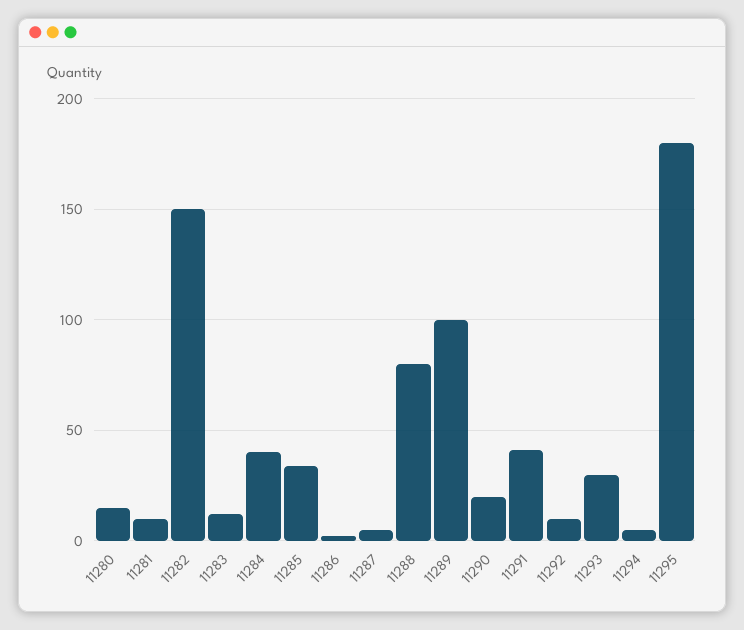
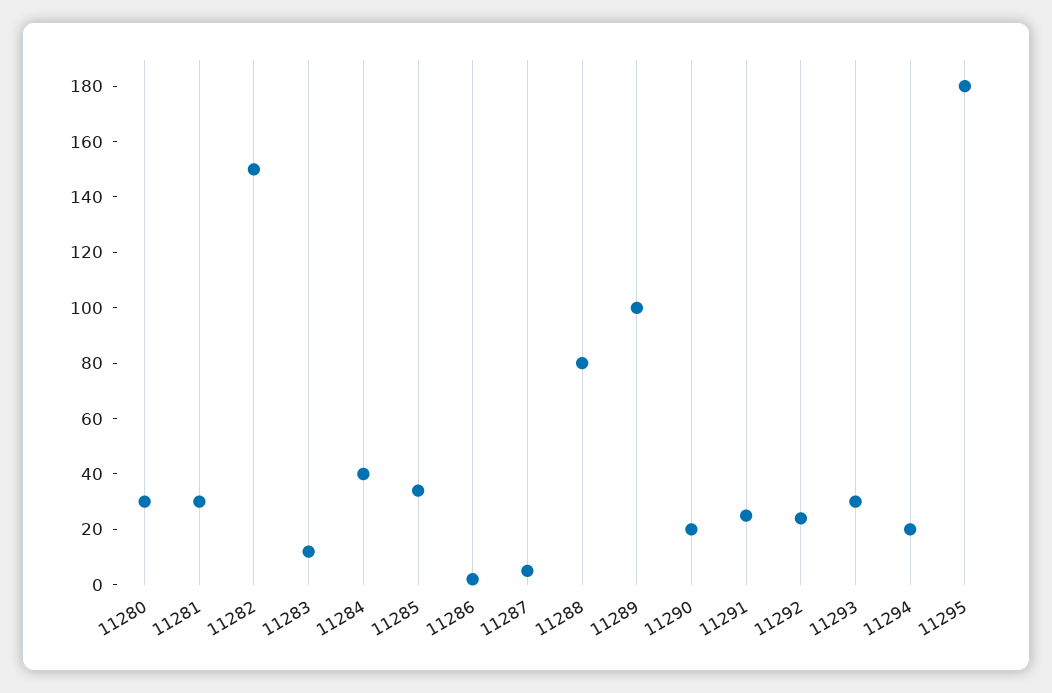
  {
-   "11280": 15,
+   "11280": 30,
-   "11281": 10,
+   "11281": 30,
    "11282": 150,
    "11283": 10,
    "11284": 40,
    "11285": 35,
    "11286": 0,
    "11287": 5,
    "11288": 80,
    "11289": 100,
    "11290": 20,
-   "11291": 40,
+   "11291": 25,
-   "11292": 10,
+   "11292": 25,
    "11293": 30,
-   "11294": 5,
+   "11294": 20,
    "11295": 180
  }

